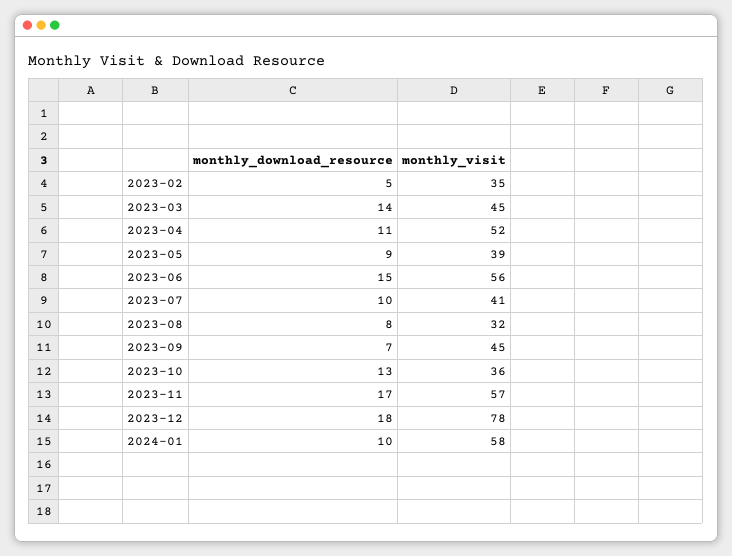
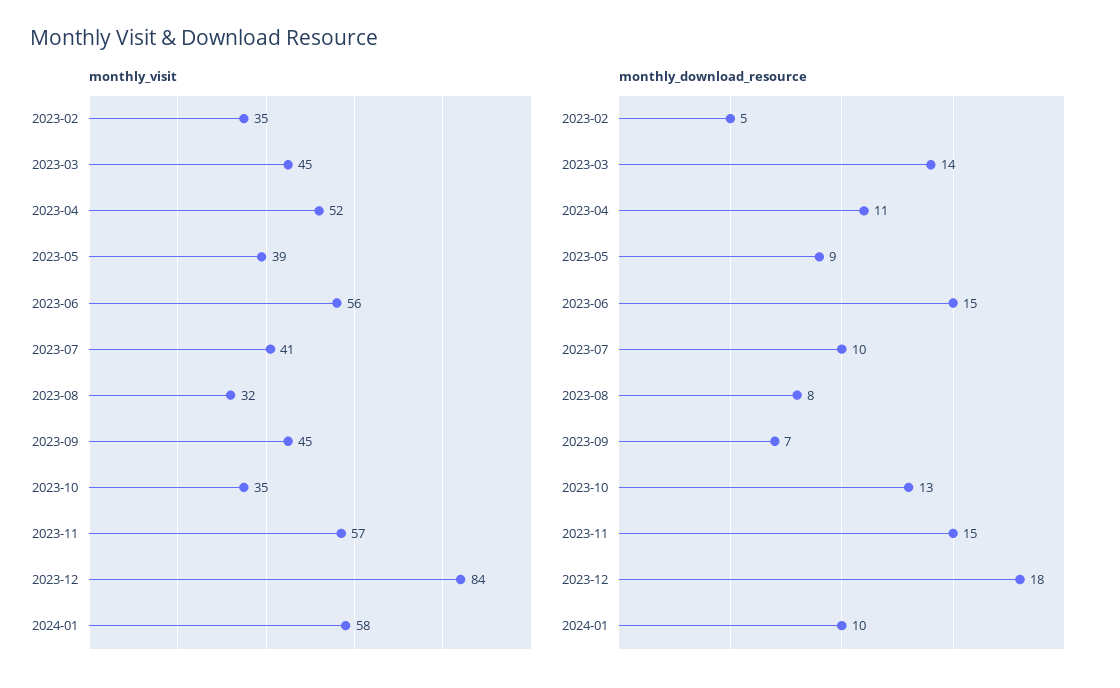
  {
    "monthly_download_resource": {
      "2023-02": 5,
      "2023-03": 14,
      "2023-04": 11,
      "2023-05": 9,
      "2023-06": 15,
      "2023-07": 10,
      "2023-08": 8,
      "2023-09": 7,
      "2023-10": 13,
-     "2023-11": 17,
+     "2023-11": 15,
      "2023-12": 18,
      "2024-01": 10
    },
    "monthly_visit": {
      "2023-02": 35,
      "2023-03": 45,
      "2023-04": 52,
      "2023-05": 39,
      "2023-06": 56,
      "2023-07": 41,
      "2023-08": 32,
      "2023-09": 45,
-     "2023-10": 36,
+     "2023-10": 35,
      "2023-11": 57,
-     "2023-12": 78,
+     "2023-12": 84,
      "2024-01": 58
    }
  }

